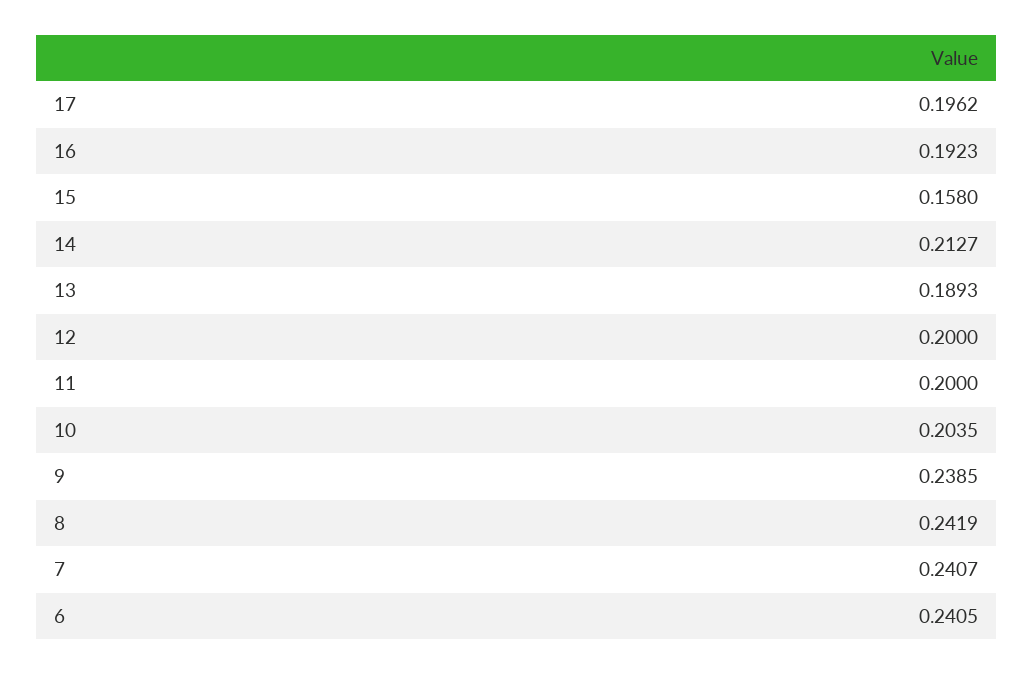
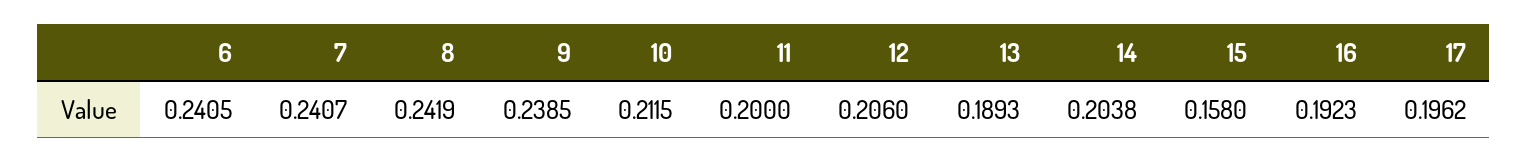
  {
    "17": 0.1962,
    "16": 0.1923,
    "15": 0.158,
-   "14": 0.2127,
+   "14": 0.2038,
    "13": 0.1893,
-   "12": 0.2,
+   "12": 0.206,
    "11": 0.2,
-   "10": 0.2035,
+   "10": 0.2115,
    "9": 0.2385,
    "8": 0.2419,
    "7": 0.2407,
    "6": 0.2405
  }

